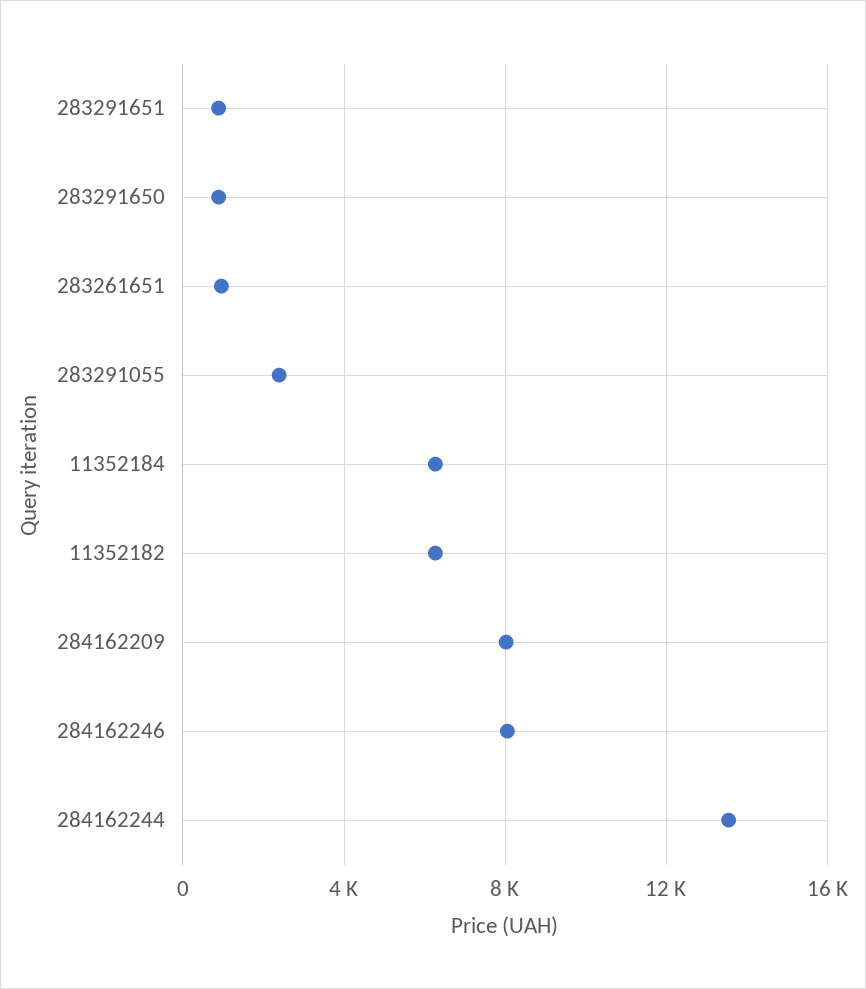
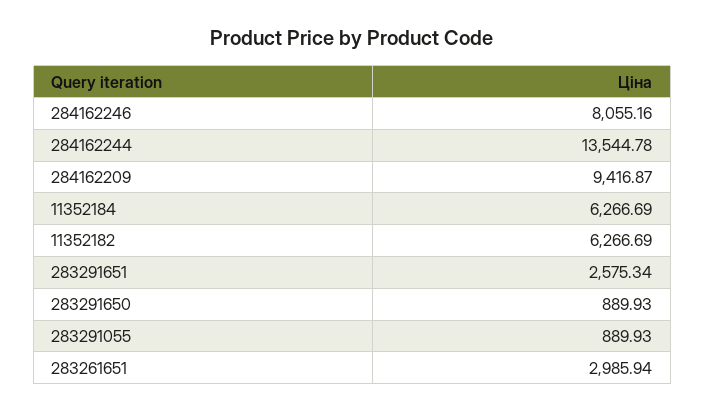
  {
-   "283291651": 1000,
+   "283291651": 2575.34,
    "283291650": 889.93,
-   "283261651": 1000,
+   "283261651": 2985.94,
-   "283291055": 2500,
+   "283291055": 889.93,
    "11352184": 6266.69,
    "11352182": 6266.69,
-   "284162209": 8000,
+   "284162209": 9416.87,
    "284162246": 8055.16,
    "284162244": 13544.78
  }

